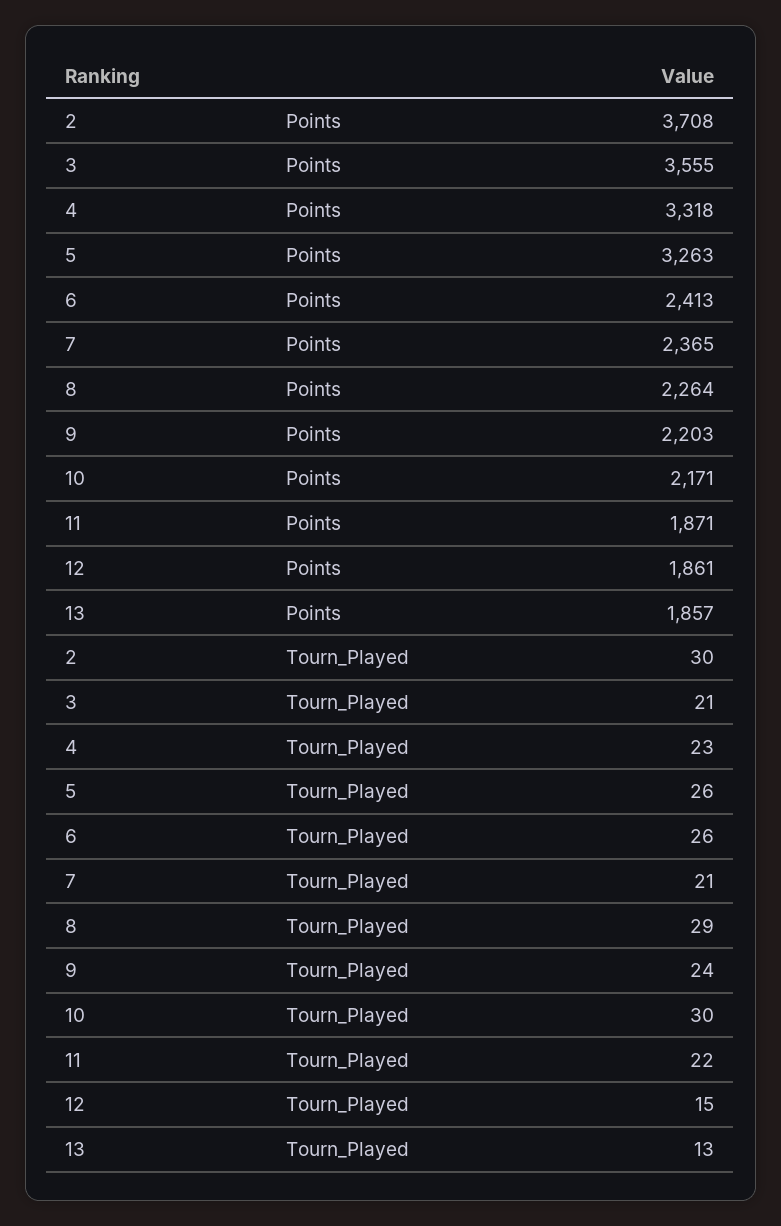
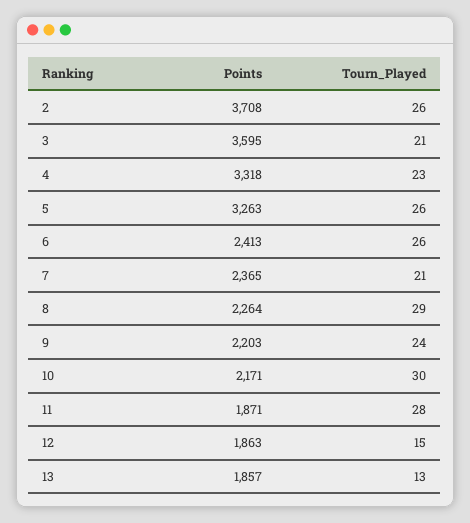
  {
    "2": {
      "Points": 3708,
-     "Tourn_Played": 30
+     "Tourn_Played": 26
    },
    "3": {
-     "Points": 3555,
+     "Points": 3595,
      "Tourn_Played": 21
    },
    "4": {
      "Points": 3318,
      "Tourn_Played": 23
    },
    "5": {
      "Points": 3263,
      "Tourn_Played": 26
    },
    "6": {
      "Points": 2413,
      "Tourn_Played": 26
    },
    "7": {
      "Points": 2365,
      "Tourn_Played": 21
    },
    "8": {
      "Points": 2264,
      "Tourn_Played": 29
    },
    "9": {
      "Points": 2203,
      "Tourn_Played": 24
    },
    "10": {
      "Points": 2171,
      "Tourn_Played": 30
    },
    "11": {
      "Points": 1871,
-     "Tourn_Played": 22
+     "Tourn_Played": 28
    },
    "12": {
-     "Points": 1861,
+     "Points": 1863,
      "Tourn_Played": 15
    },
    "13": {
      "Points": 1857,
      "Tourn_Played": 13
    }
  }

